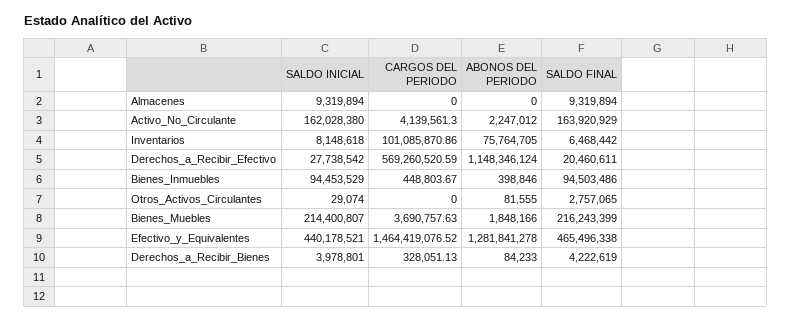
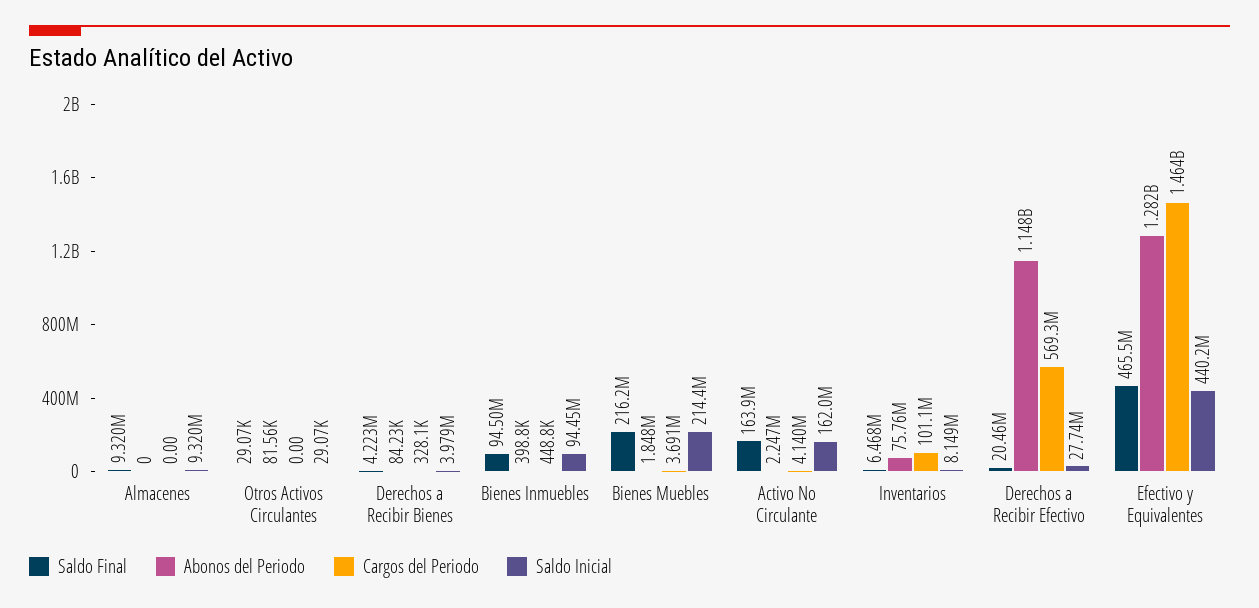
  {
    "SALDO INICIAL": {
      "Almacenes": 9319894,
      "Activo_No_Circulante": 162028380,
      "Inventarios": 8148618,
      "Derechos_a_Recibir_Efectivo": 27738542,
      "Bienes_Inmuebles": 94453529,
      "Otros_Activos_Circulantes": 29074,
      "Bienes_Muebles": 214400807,
      "Efectivo_y_Equivalentes": 440178521,
      "Derechos_a_Recibir_Bienes": 3978801
    },
    "CARGOS DEL PERIODO": {
      "Almacenes": 0,
      "Activo_No_Circulante": 4139561.3,
      "Inventarios": 101085870.86,
      "Derechos_a_Recibir_Efectivo": 569260520.59,
      "Bienes_Inmuebles": 448803.67,
      "Otros_Activos_Circulantes": 0,
      "Bienes_Muebles": 3690757.63,
      "Efectivo_y_Equivalentes": 1464419076.52,
      "Derechos_a_Recibir_Bienes": 328051.13
    },
    "ABONOS DEL PERIODO": {
      "Almacenes": 0,
      "Activo_No_Circulante": 2247012,
      "Inventarios": 75764705,
      "Derechos_a_Recibir_Efectivo": 1148346124,
      "Bienes_Inmuebles": 398846,
      "Otros_Activos_Circulantes": 81555,
      "Bienes_Muebles": 1848166,
      "Efectivo_y_Equivalentes": 1281841278,
      "Derechos_a_Recibir_Bienes": 84233
    },
    "SALDO FINAL": {
      "Almacenes": 9319894,
      "Activo_No_Circulante": 163920929,
      "Inventarios": 6468442,
      "Derechos_a_Recibir_Efectivo": 20460611,
      "Bienes_Inmuebles": 94503486,
-     "Otros_Activos_Circulantes": 2757065,
+     "Otros_Activos_Circulantes": 29070,
      "Bienes_Muebles": 216243399,
      "Efectivo_y_Equivalentes": 465496338,
      "Derechos_a_Recibir_Bienes": 4222619
    }
  }

